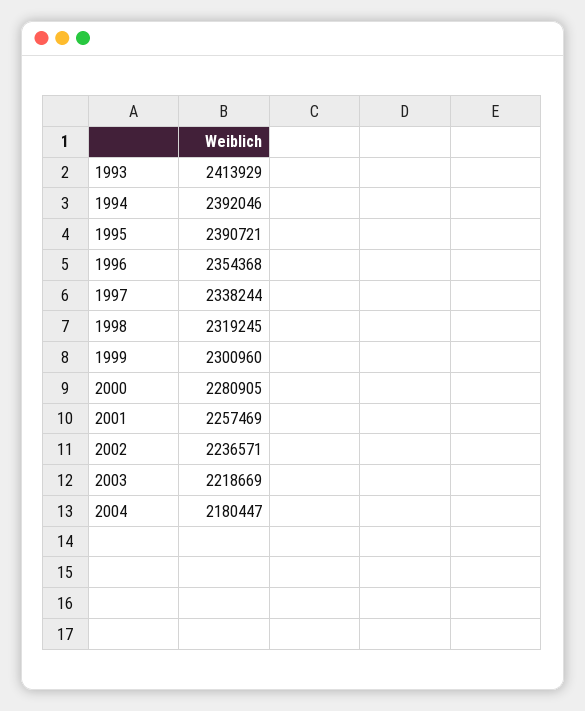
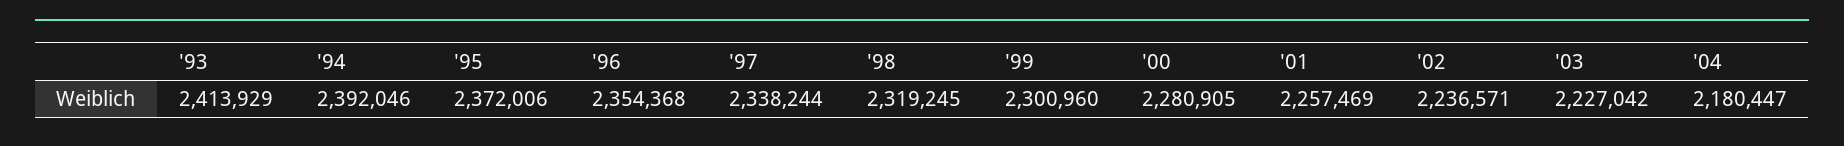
  {
    "1993": 2413929,
    "1994": 2392046,
-   "1995": 2390721,
+   "1995": 2372006,
    "1996": 2354368,
    "1997": 2338244,
    "1998": 2319245,
    "1999": 2300960,
    "2000": 2280905,
    "2001": 2257469,
    "2002": 2236571,
-   "2003": 2218669,
+   "2003": 2227042,
    "2004": 2180447
  }

